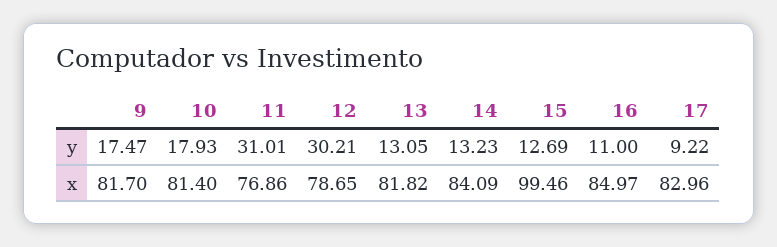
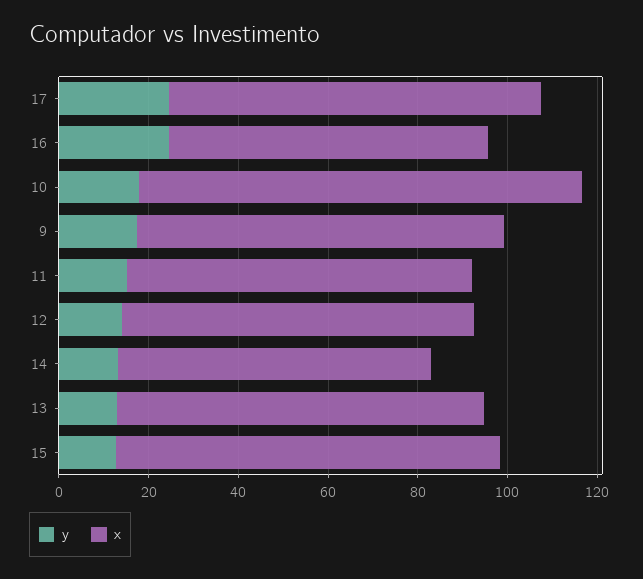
  {
    "y": {
      "9": 17.47,
      "10": 17.93,
-     "11": 31.01,
+     "11": 15,
-     "12": 30.21,
+     "12": 15,
      "13": 13.05,
      "14": 13.23,
      "15": 12.69,
-     "16": 11,
+     "16": 25,
-     "17": 9.22
+     "17": 25
    },
    "x": {
      "9": 81.7,
-     "10": 81.4,
+     "10": 100,
      "11": 76.86,
      "12": 78.65,
      "13": 81.82,
-     "14": 84.09,
+     "14": 70,
-     "15": 99.46,
+     "15": 85,
-     "16": 84.97,
+     "16": 70,
      "17": 82.96
    }
  }

